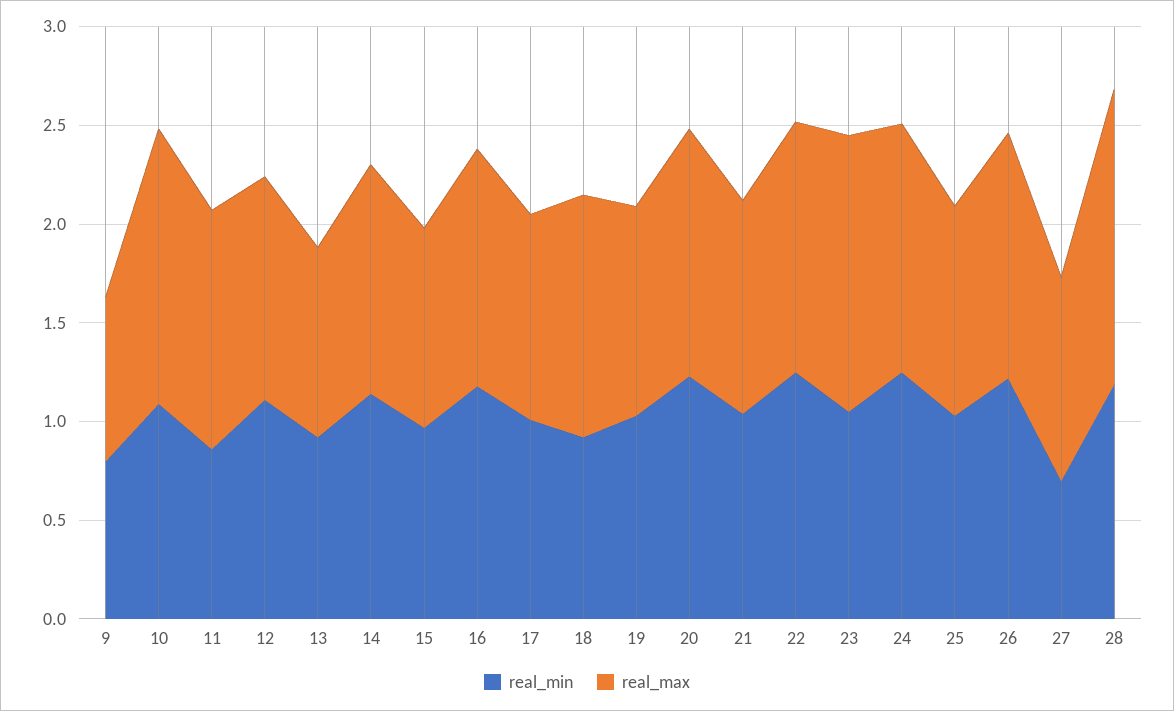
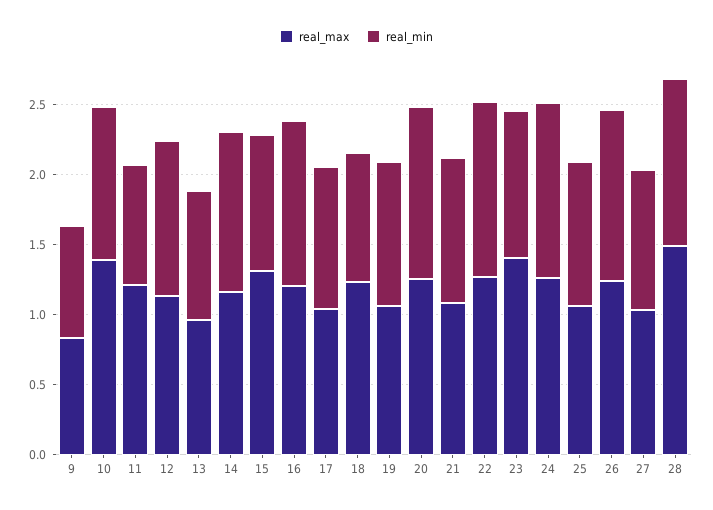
  {
    "real_min": {
      "9": 0.8,
      "10": 1.1,
      "11": 0.9,
      "12": 1.1,
      "13": 0.9,
      "14": 1.1,
      "15": 1,
      "16": 1.2,
      "17": 1,
      "18": 0.9,
      "19": 1,
      "20": 1.2,
      "21": 1,
      "22": 1.3,
      "23": 1.1,
      "24": 1.3,
      "25": 1,
      "26": 1.2,
-     "27": 0.7,
+     "27": 1,
      "28": 1.2
    },
    "real_max": {
      "9": 0.8,
      "10": 1.4,
      "11": 1.2,
      "12": 1.1,
      "13": 1,
      "14": 1.2,
-     "15": 1,
+     "15": 1.3,
      "16": 1.2,
      "17": 1,
      "18": 1.2,
      "19": 1.1,
      "20": 1.3,
      "21": 1.1,
      "22": 1.3,
      "23": 1.4,
      "24": 1.3,
      "25": 1.1,
      "26": 1.2,
      "27": 1,
      "28": 1.5
    }
  }

